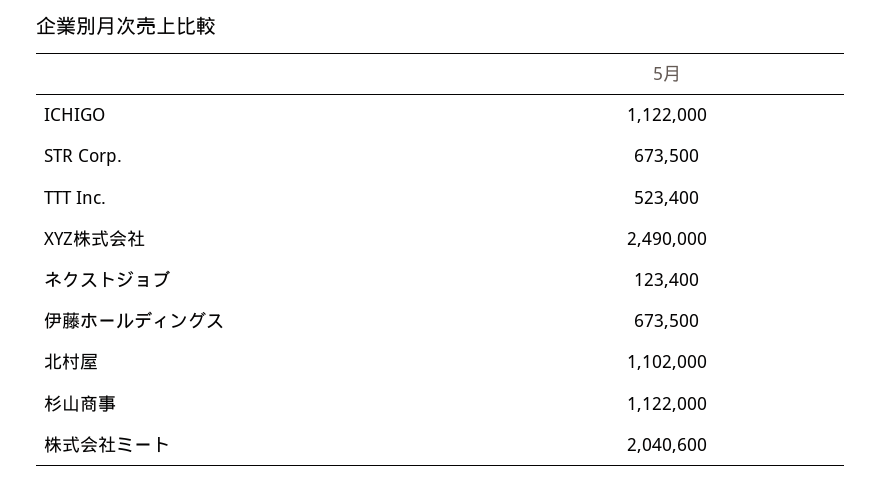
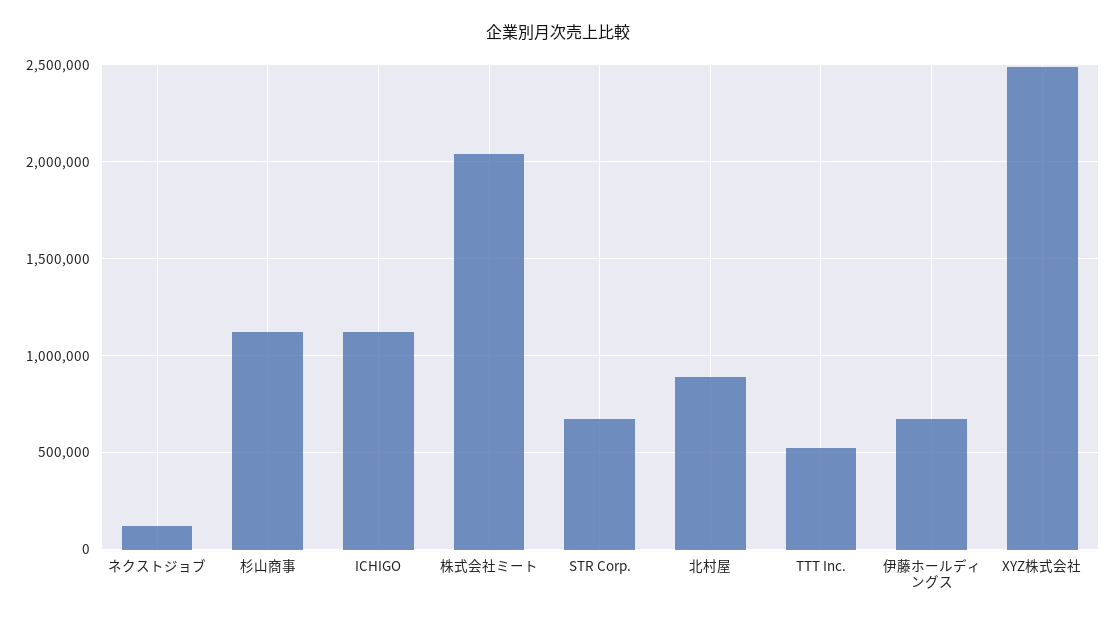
  {
    "ICHIGO": 1122000,
    "STR Corp.": 673500,
    "TTT Inc.": 523400,
    "XYZ株式会社": 2490000,
    "ネクストジョブ": 123400,
    "伊藤ホールディングス": 673500,
-   "北村屋": 1102000,
+   "北村屋": 900000,
    "杉山商事": 1122000,
    "株式会社ミート": 2040600
  }

